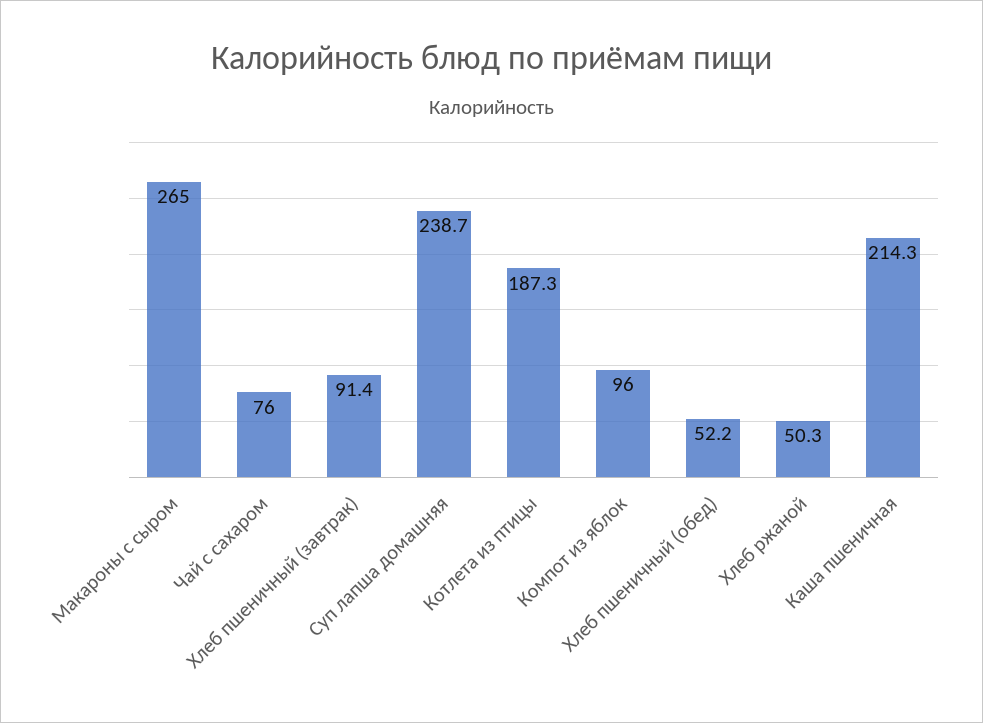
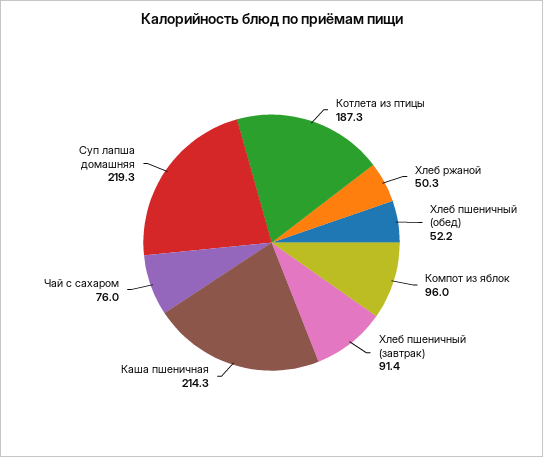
  {
-   "Макароны с сыром": 265,
    "Чай с сахаром": 76,
    "Хлеб пшеничный (завтрак)": 91.4,
-   "Суп лапша домашняя": 238.7,
+   "Суп лапша домашняя": 219.3,
    "Котлета из птицы": 187.3,
    "Компот из яблок": 96,
    "Хлеб пшеничный (обед)": 52.2,
    "Хлеб ржаной": 50.3,
    "Каша пшеничная": 214.3
  }

